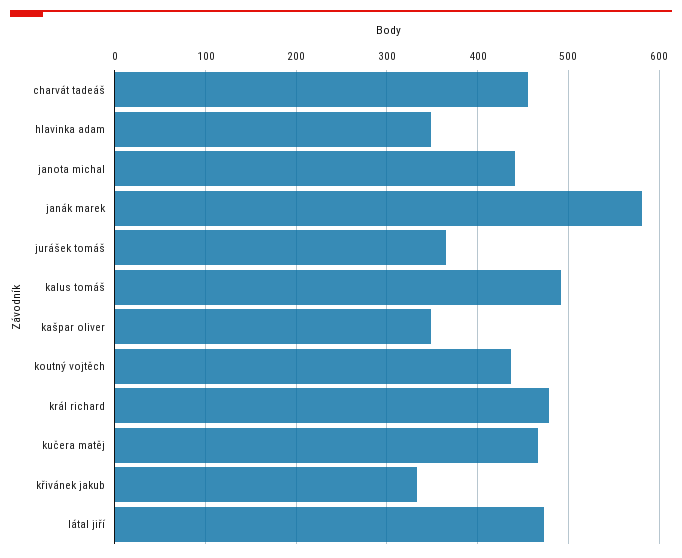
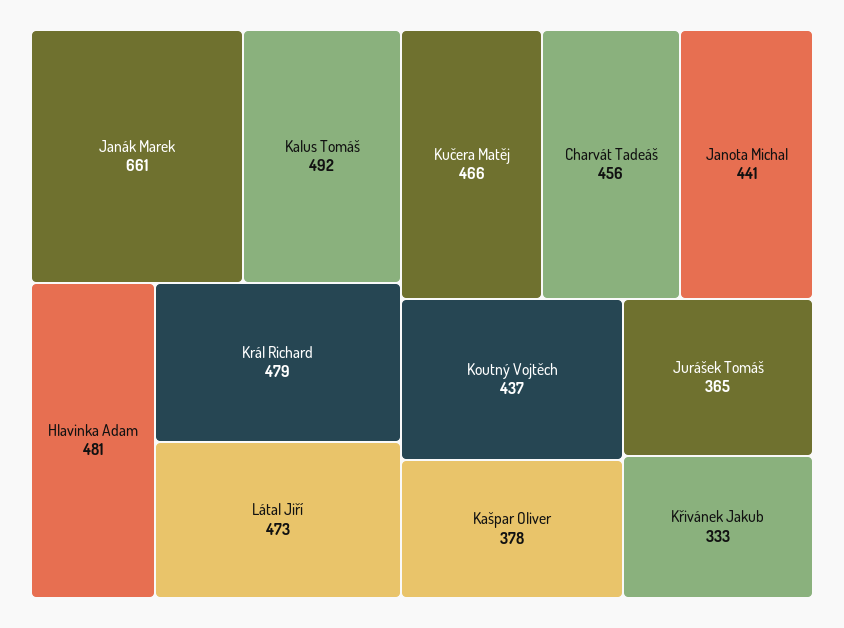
  {
    "charvát tadeáš": 456,
-   "hlavinka adam": 350,
+   "hlavinka adam": 481,
    "janota michal": 441,
-   "janák marek": 580,
+   "janák marek": 661,
    "jurášek tomáš": 365,
    "kalus tomáš": 492,
-   "kašpar oliver": 350,
+   "kašpar oliver": 378,
    "koutný vojtěch": 437,
    "král richard": 479,
    "kučera matěj": 466,
    "křivánek jakub": 333,
    "látal jiří": 473
  }

